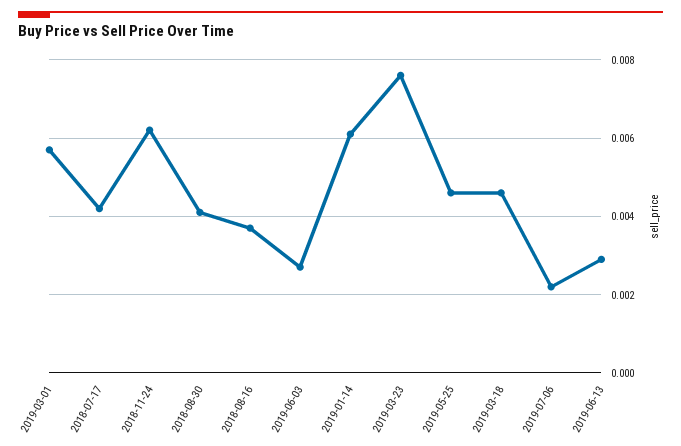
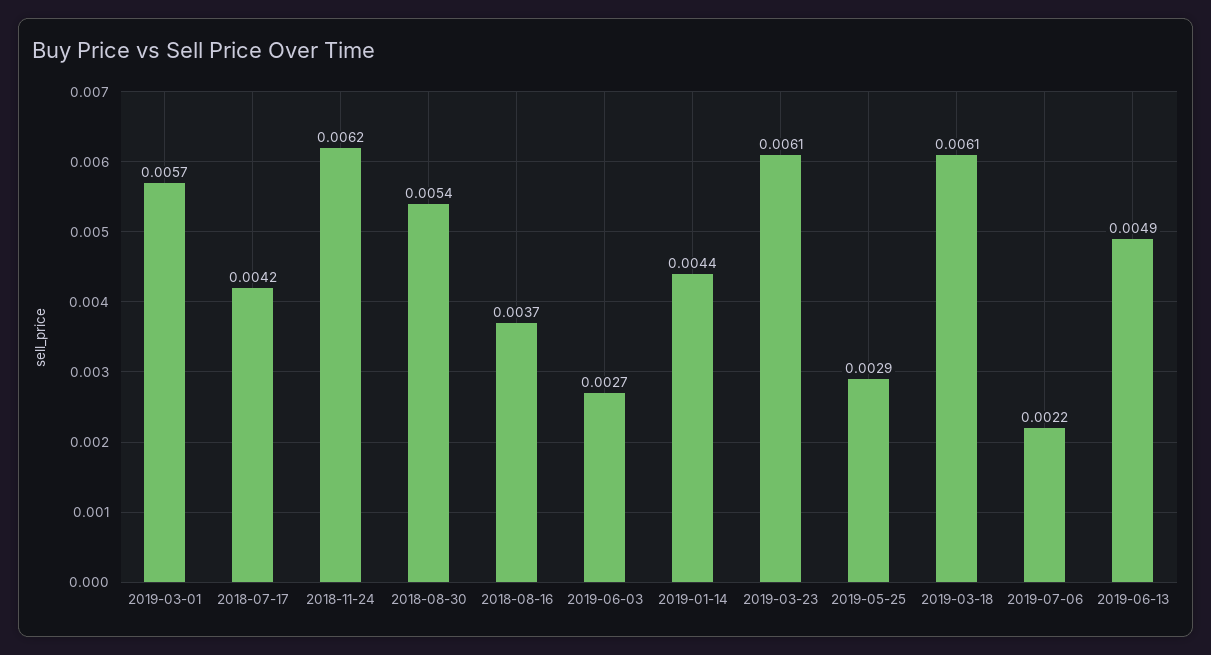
  {
    "2019-03-01": 0.0057,
    "2018-07-17": 0.0042,
    "2018-11-24": 0.0062,
-   "2018-08-30": 0.004,
+   "2018-08-30": 0.0054,
    "2018-08-16": 0.0037,
    "2019-06-03": 0.0027,
-   "2019-01-14": 0.006,
+   "2019-01-14": 0.0044,
-   "2019-03-23": 0.0075,
+   "2019-03-23": 0.0061,
-   "2019-05-25": 0.0045,
+   "2019-05-25": 0.0029,
-   "2019-03-18": 0.0045,
+   "2019-03-18": 0.0061,
    "2019-07-06": 0.0022,
-   "2019-06-13": 0.003
+   "2019-06-13": 0.0049
  }

